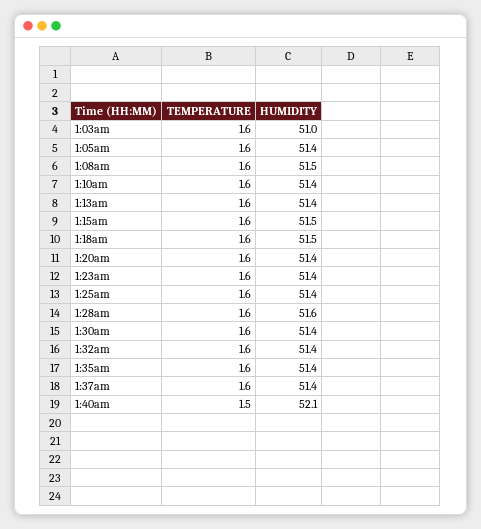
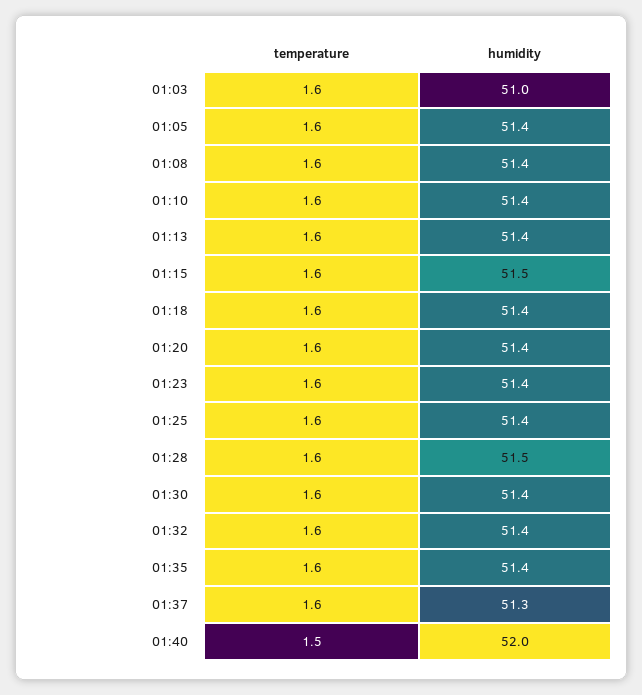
  {
    "TEMPERATURE": {
      "1:03am": 1.6,
      "1:05am": 1.6,
      "1:08am": 1.6,
      "1:10am": 1.6,
      "1:13am": 1.6,
      "1:15am": 1.6,
      "1:18am": 1.6,
      "1:20am": 1.6,
      "1:23am": 1.6,
      "1:25am": 1.6,
      "1:28am": 1.6,
      "1:30am": 1.6,
      "1:32am": 1.6,
      "1:35am": 1.6,
      "1:37am": 1.6,
      "1:40am": 1.5
    },
    "HUMIDITY": {
      "1:03am": 51,
      "1:05am": 51.4,
-     "1:08am": 51.5,
+     "1:08am": 51.4,
      "1:10am": 51.4,
      "1:13am": 51.4,
      "1:15am": 51.5,
-     "1:18am": 51.5,
+     "1:18am": 51.4,
      "1:20am": 51.4,
      "1:23am": 51.4,
      "1:25am": 51.4,
-     "1:28am": 51.6,
+     "1:28am": 51.5,
      "1:30am": 51.4,
      "1:32am": 51.4,
      "1:35am": 51.4,
-     "1:37am": 51.4,
+     "1:37am": 51.3,
-     "1:40am": 52.1
+     "1:40am": 52
    }
  }

